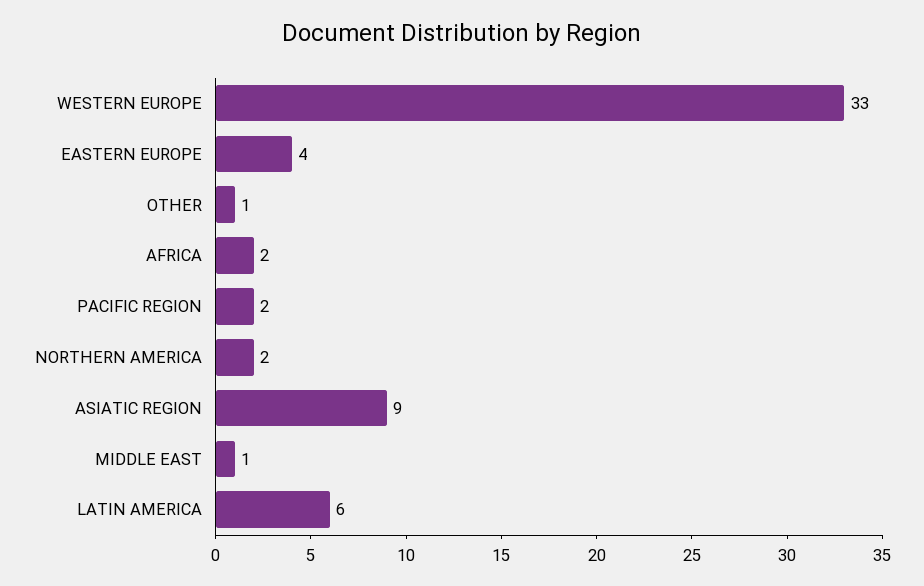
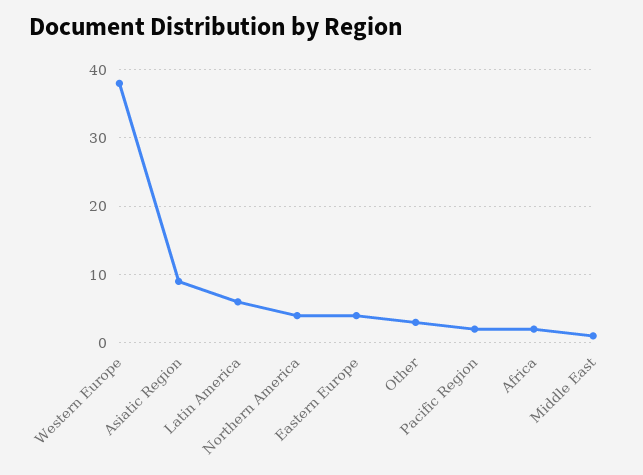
  {
-   "WESTERN EUROPE": 33,
+   "WESTERN EUROPE": 38,
    "EASTERN EUROPE": 4,
-   "OTHER": 1,
+   "OTHER": 3,
    "AFRICA": 2,
    "PACIFIC REGION": 2,
-   "NORTHERN AMERICA": 2,
+   "NORTHERN AMERICA": 4,
    "ASIATIC REGION": 9,
    "MIDDLE EAST": 1,
    "LATIN AMERICA": 6
  }

